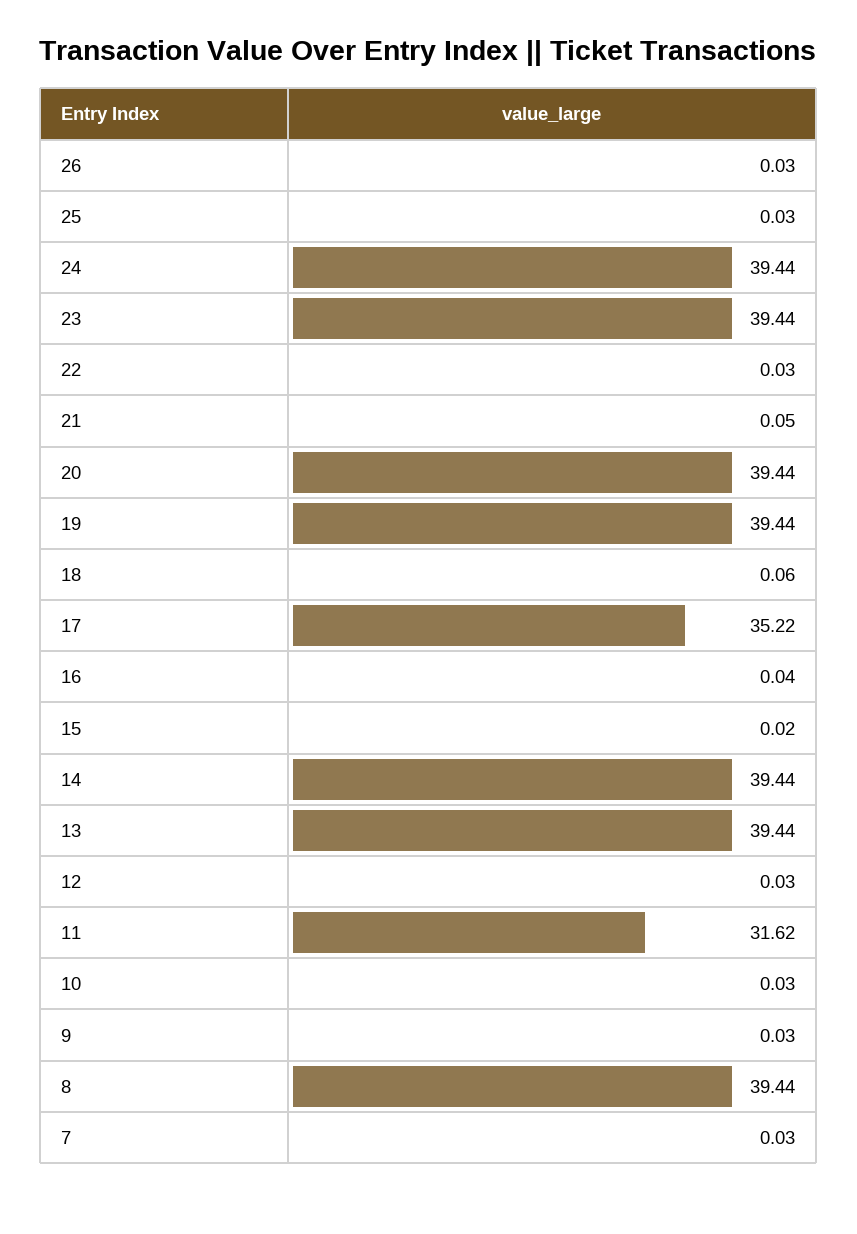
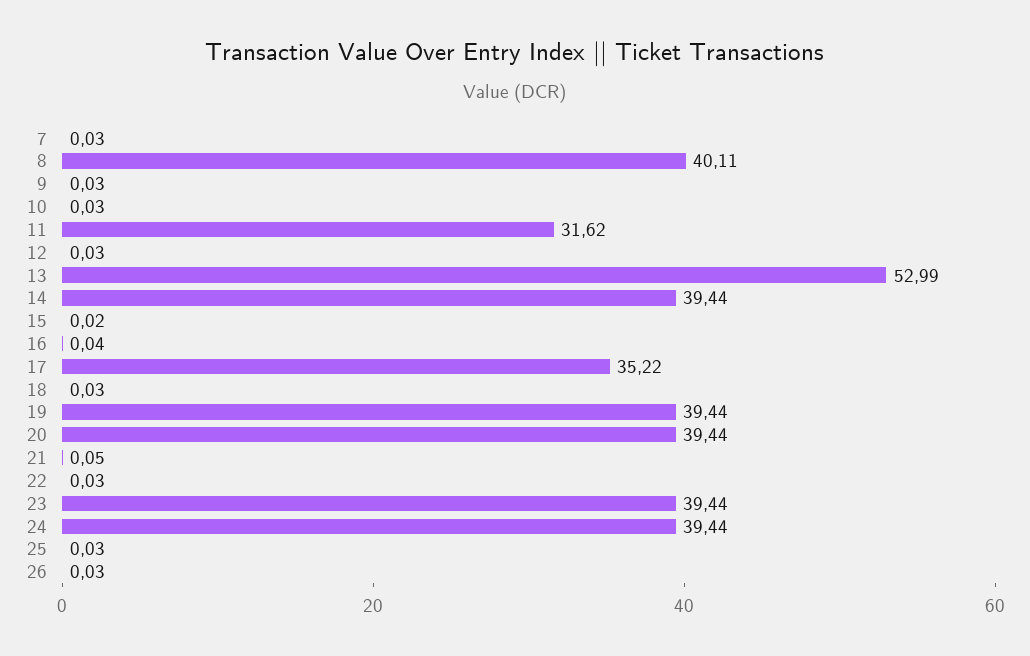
  {
    "26": 0.03,
    "25": 0.03,
    "24": 39.44,
    "23": 39.44,
    "22": 0.03,
    "21": 0.05,
    "20": 39.44,
    "19": 39.44,
-   "18": 0.06,
+   "18": 0.03,
    "17": 35.22,
    "16": 0.04,
    "15": 0.02,
    "14": 39.44,
-   "13": 39.44,
+   "13": 52.99,
    "12": 0.03,
    "11": 31.62,
    "10": 0.03,
    "9": 0.03,
-   "8": 39.44,
+   "8": 40.11,
    "7": 0.03
  }

